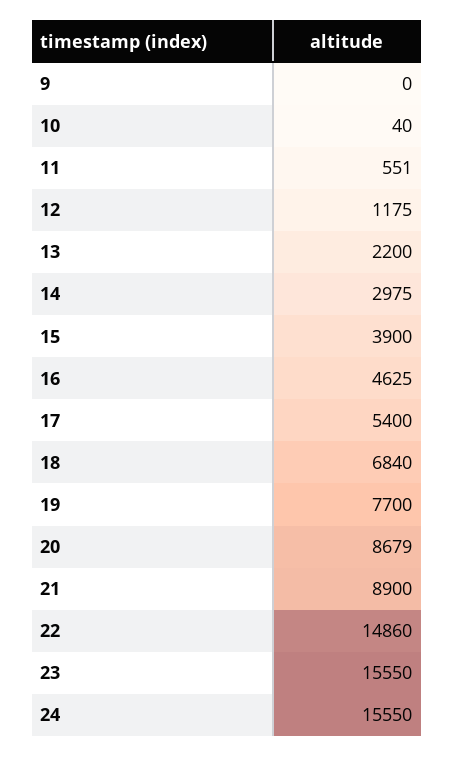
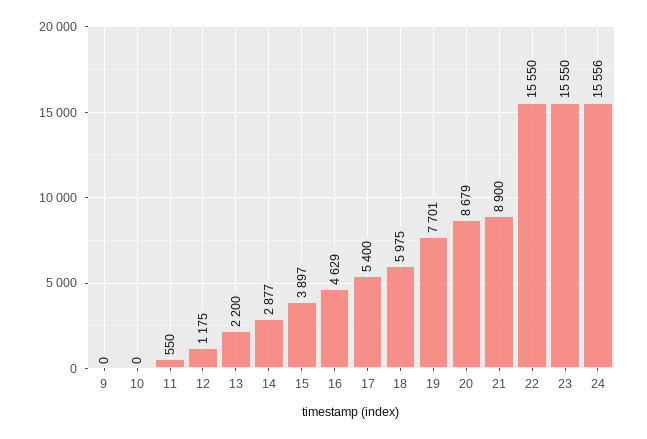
  {
    "9": 0,
-   "10": 40,
+   "10": 0,
-   "11": 551,
+   "11": 550,
    "12": 1175,
    "13": 2200,
-   "14": 2975,
+   "14": 2877,
-   "15": 3900,
+   "15": 3897,
-   "16": 4625,
+   "16": 4629,
    "17": 5400,
-   "18": 6840,
+   "18": 5975,
-   "19": 7700,
+   "19": 7701,
    "20": 8679,
    "21": 8900,
-   "22": 14860,
+   "22": 15550,
    "23": 15550,
-   "24": 15550
+   "24": 15556
  }

